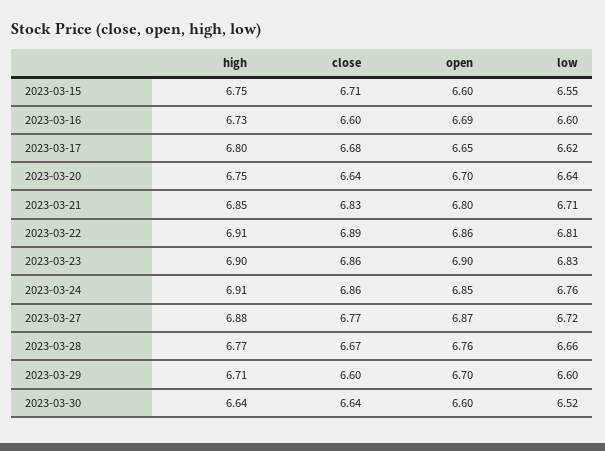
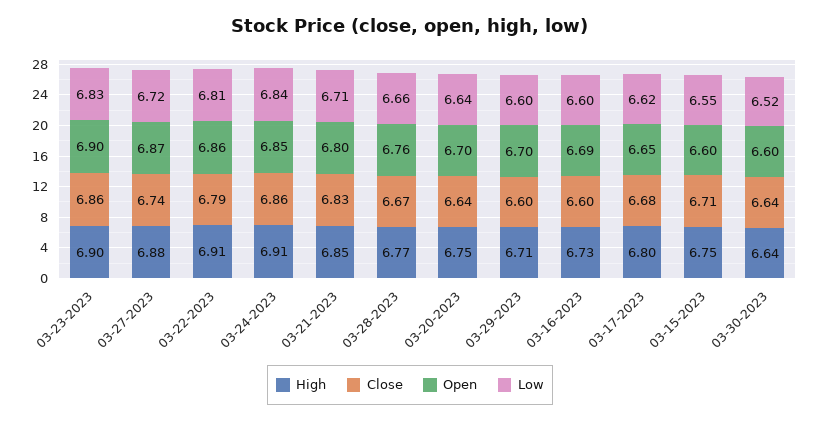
  {
    "high": {
      "2023-03-15": 6.75,
      "2023-03-16": 6.73,
      "2023-03-17": 6.8,
      "2023-03-20": 6.75,
      "2023-03-21": 6.85,
      "2023-03-22": 6.91,
      "2023-03-23": 6.9,
      "2023-03-24": 6.91,
      "2023-03-27": 6.88,
      "2023-03-28": 6.77,
      "2023-03-29": 6.71,
      "2023-03-30": 6.64
    },
    "close": {
      "2023-03-15": 6.71,
      "2023-03-16": 6.6,
      "2023-03-17": 6.68,
      "2023-03-20": 6.64,
      "2023-03-21": 6.83,
-     "2023-03-22": 6.89,
+     "2023-03-22": 6.79,
      "2023-03-23": 6.86,
      "2023-03-24": 6.86,
-     "2023-03-27": 6.77,
+     "2023-03-27": 6.74,
      "2023-03-28": 6.67,
      "2023-03-29": 6.6,
      "2023-03-30": 6.64
    },
    "open": {
      "2023-03-15": 6.6,
      "2023-03-16": 6.69,
      "2023-03-17": 6.65,
      "2023-03-20": 6.7,
      "2023-03-21": 6.8,
      "2023-03-22": 6.86,
      "2023-03-23": 6.9,
      "2023-03-24": 6.85,
      "2023-03-27": 6.87,
      "2023-03-28": 6.76,
      "2023-03-29": 6.7,
      "2023-03-30": 6.6
    },
    "low": {
      "2023-03-15": 6.55,
      "2023-03-16": 6.6,
      "2023-03-17": 6.62,
      "2023-03-20": 6.64,
      "2023-03-21": 6.71,
      "2023-03-22": 6.81,
      "2023-03-23": 6.83,
-     "2023-03-24": 6.76,
+     "2023-03-24": 6.84,
      "2023-03-27": 6.72,
      "2023-03-28": 6.66,
      "2023-03-29": 6.6,
      "2023-03-30": 6.52
    }
  }

